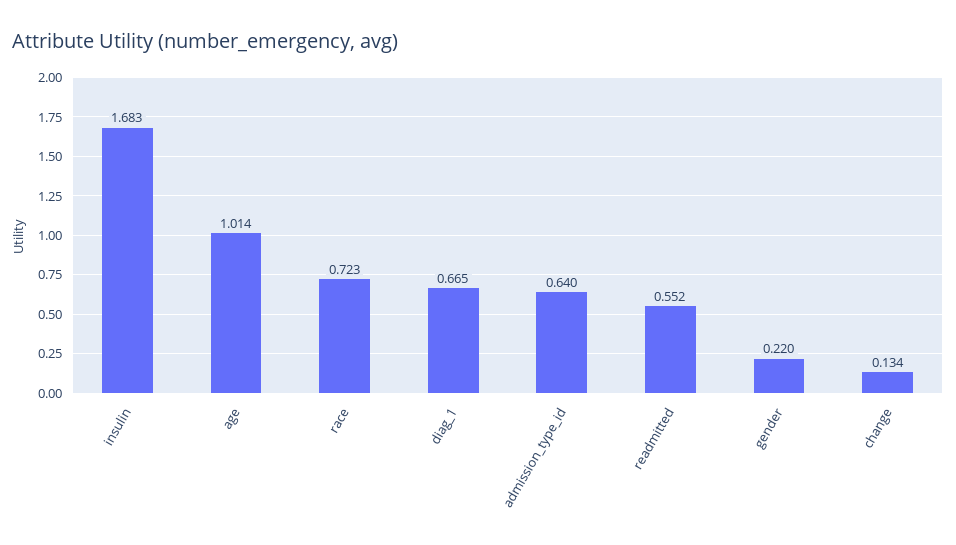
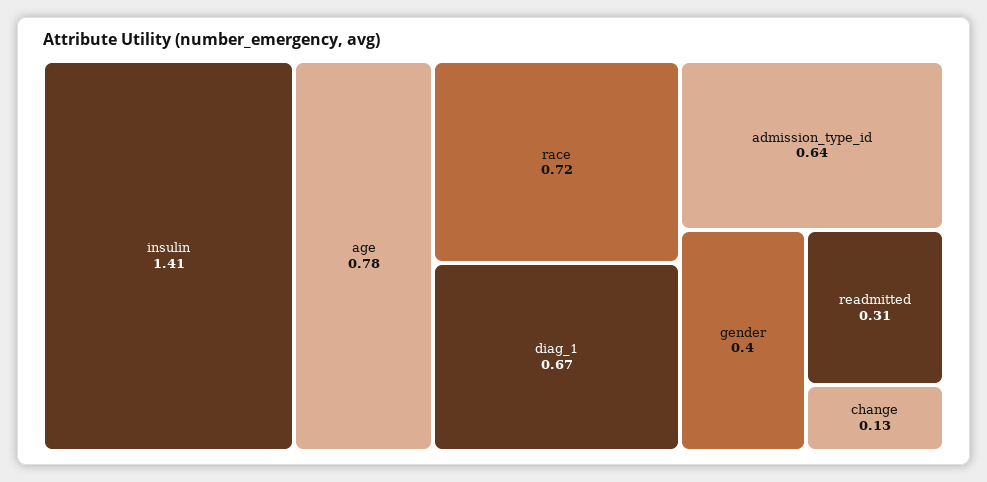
  {
-   "insulin": 1.683,
+   "insulin": 1.41,
-   "age": 1.014,
+   "age": 0.78,
    "race": 0.723,
    "diag_1": 0.665,
    "admission_type_id": 0.64,
-   "readmitted": 0.552,
+   "readmitted": 0.31,
-   "gender": 0.22,
+   "gender": 0.4,
    "change": 0.134
  }

